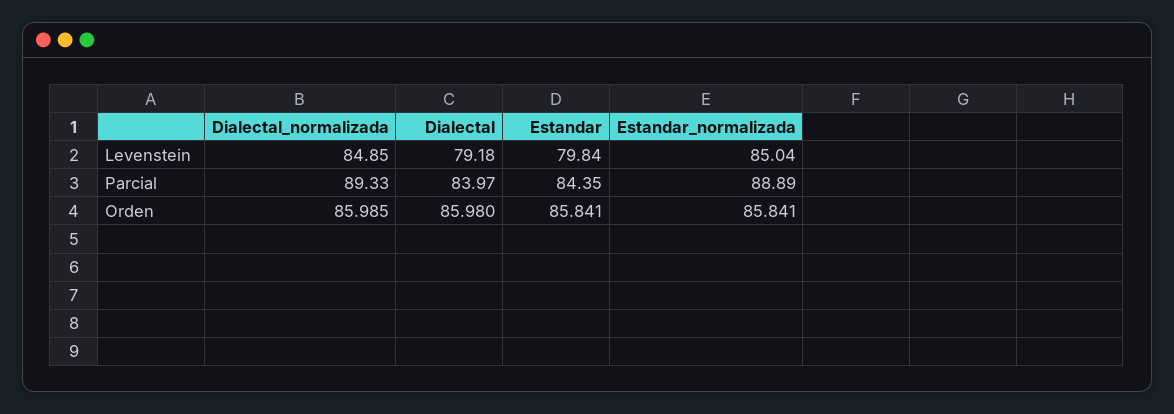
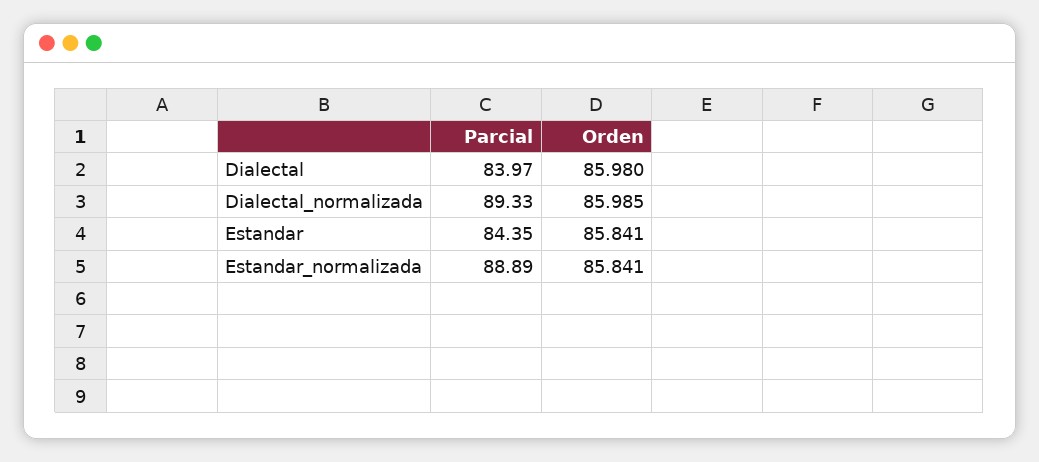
  {
    "Dialectal_normalizada": {
-     "Levenstein": 84.85,
      "Parcial": 89.33,
      "Orden": 85.985
    },
    "Dialectal": {
-     "Levenstein": 79.18,
      "Parcial": 83.97,
      "Orden": 85.98
    },
    "Estandar": {
-     "Levenstein": 79.84,
      "Parcial": 84.35,
      "Orden": 85.841
    },
    "Estandar_normalizada": {
-     "Levenstein": 85.04,
      "Parcial": 88.89,
      "Orden": 85.841
    }
  }

